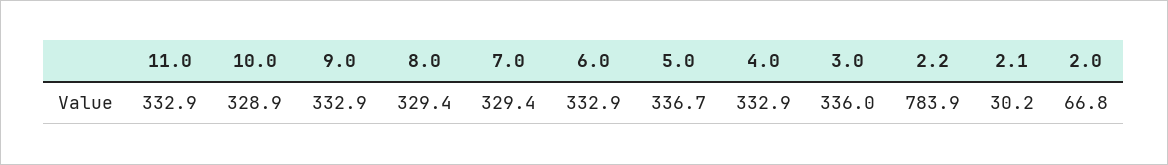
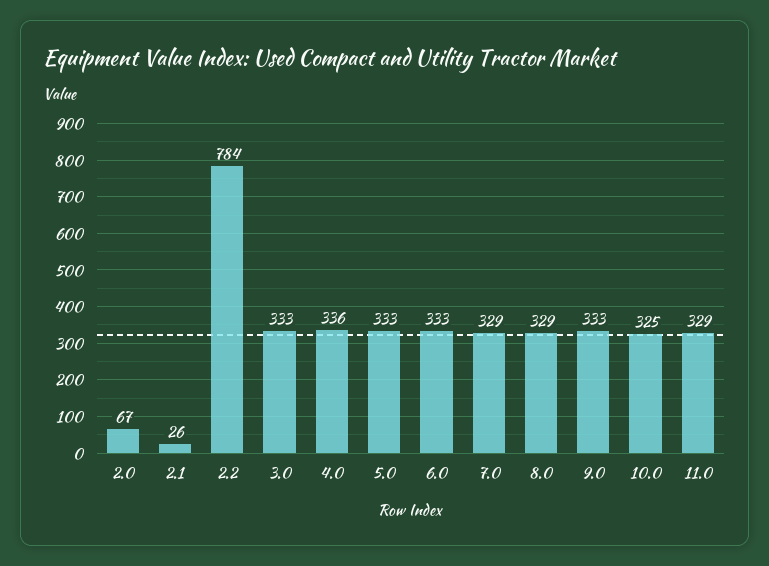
  {
-   "11.0": 332.9,
+   "11.0": 329,
-   "10.0": 328.9,
+   "10.0": 325,
    "9.0": 332.9,
    "8.0": 329.4,
    "7.0": 329.4,
    "6.0": 332.9,
-   "5.0": 336.7,
+   "5.0": 333,
-   "4.0": 332.9,
+   "4.0": 336,
-   "3.0": 336,
+   "3.0": 333,
    "2.2": 783.9,
-   "2.1": 30.2,
+   "2.1": 26,
    "2.0": 66.8
  }

